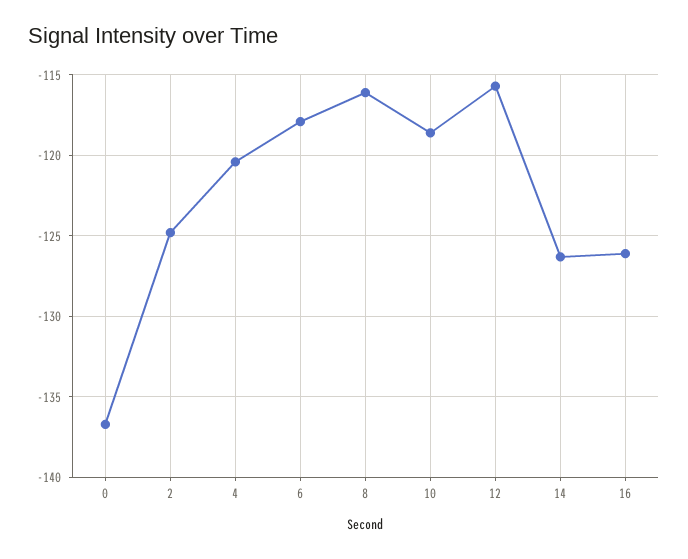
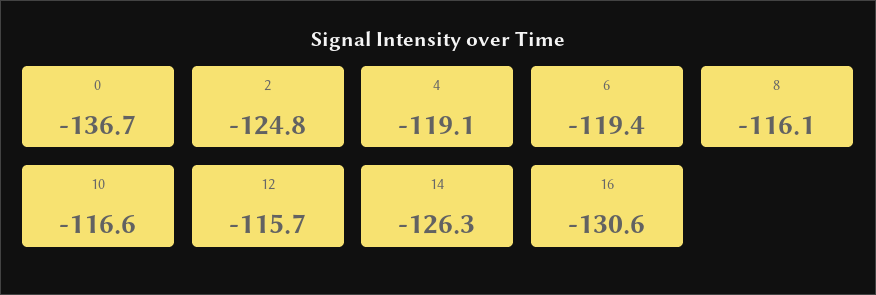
  {
    "0": -136.7,
    "2": -124.8,
-   "4": -120.5,
+   "4": -119.1,
-   "6": -118,
+   "6": -119.4,
    "8": -116.1,
-   "10": -118.5,
+   "10": -116.6,
    "12": -115.7,
    "14": -126.3,
-   "16": -126
+   "16": -130.6
  }

